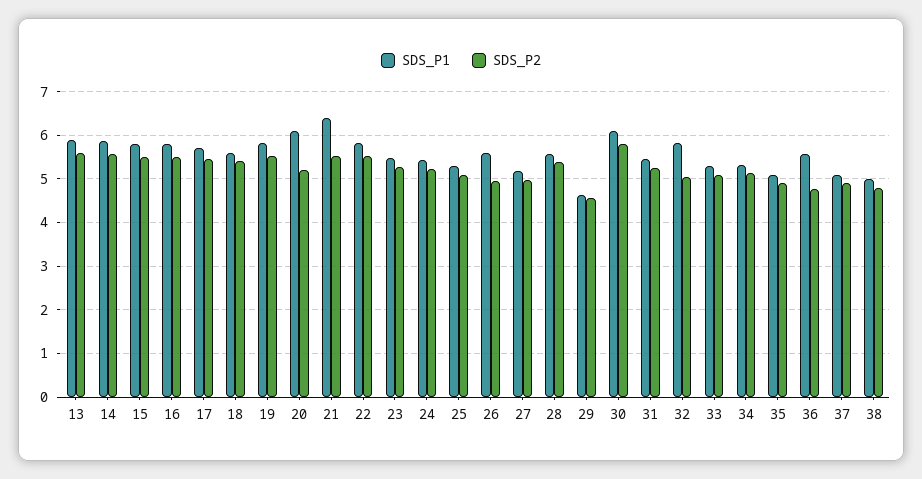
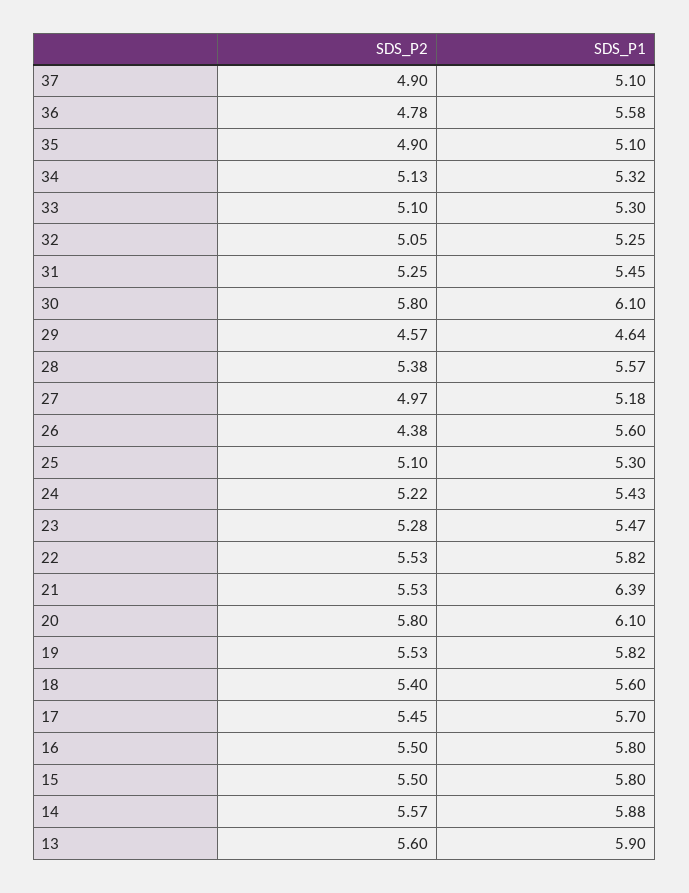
  {
    "SDS_P1": {
      "13": 5.9,
      "14": 5.88,
      "15": 5.8,
      "16": 5.8,
      "17": 5.7,
      "18": 5.6,
      "19": 5.82,
      "20": 6.1,
      "21": 6.39,
      "22": 5.82,
      "23": 5.47,
      "24": 5.43,
      "25": 5.3,
      "26": 5.6,
      "27": 5.18,
      "28": 5.57,
      "29": 4.64,
      "30": 6.1,
      "31": 5.45,
-     "32": 5.8,
+     "32": 5.25,
      "33": 5.3,
      "34": 5.32,
      "35": 5.1,
      "36": 5.58,
-     "37": 5.1,
+     "37": 5.1
-     "38": 5
    },
    "SDS_P2": {
      "13": 5.6,
      "14": 5.57,
      "15": 5.5,
      "16": 5.5,
      "17": 5.45,
      "18": 5.4,
      "19": 5.53,
-     "20": 5.2,
+     "20": 5.8,
      "21": 5.53,
      "22": 5.53,
      "23": 5.28,
      "24": 5.22,
      "25": 5.1,
-     "26": 5,
+     "26": 4.38,
      "27": 4.97,
      "28": 5.38,
      "29": 4.57,
      "30": 5.8,
      "31": 5.25,
      "32": 5.05,
      "33": 5.1,
      "34": 5.13,
      "35": 4.9,
      "36": 4.78,
-     "37": 4.9,
+     "37": 4.9
-     "38": 4.8
    }
  }

